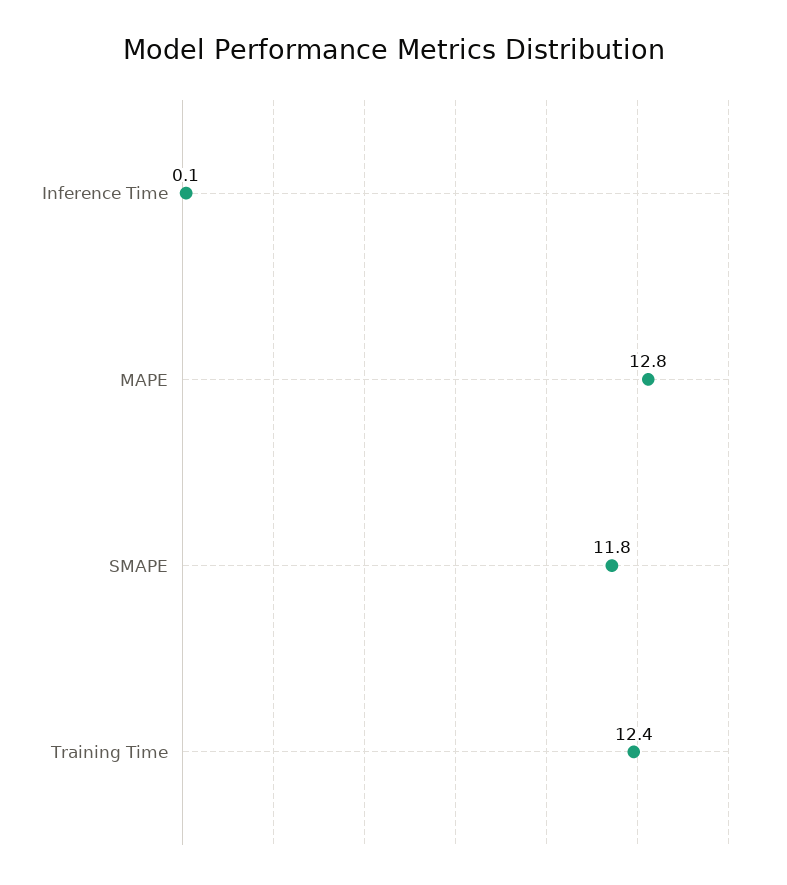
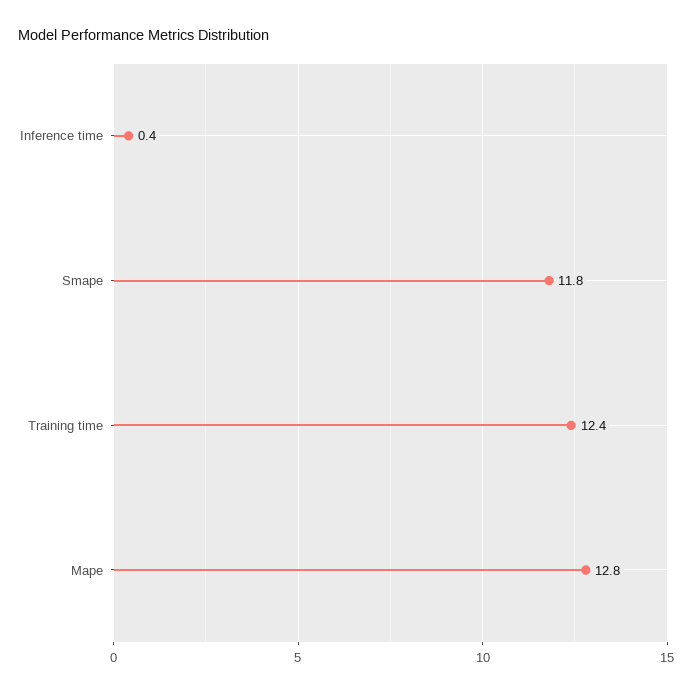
  {
-   "Inference Time": 0.1,
+   "Inference Time": 0.4,
    "MAPE": 12.8,
    "SMAPE": 11.8,
    "Training Time": 12.4
  }

